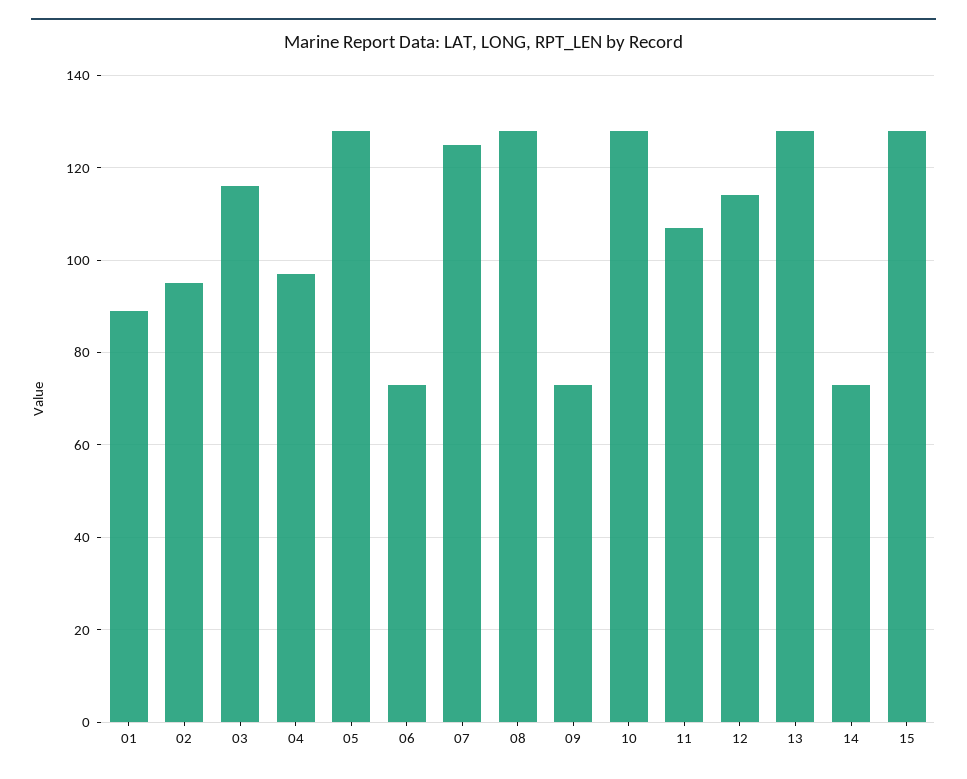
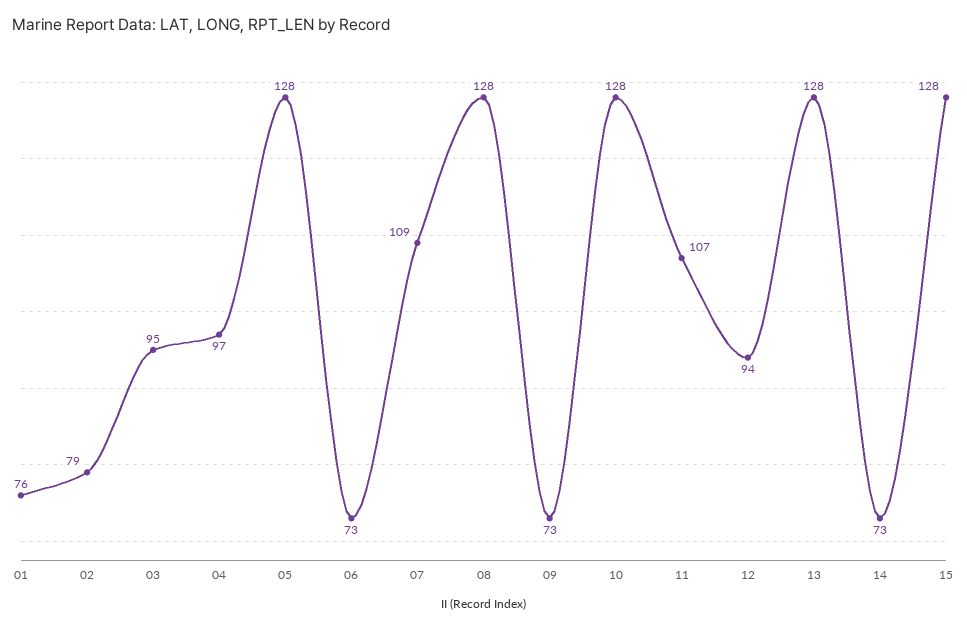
  {
-   "01": 90,
+   "01": 76,
-   "02": 95,
+   "02": 79,
-   "03": 115,
+   "03": 95,
    "04": 97,
    "05": 128,
    "06": 73,
-   "07": 125,
+   "07": 109,
    "08": 128,
    "09": 73,
    "10": 128,
    "11": 107,
-   "12": 115,
+   "12": 94,
    "13": 128,
    "14": 73,
    "15": 128
  }

